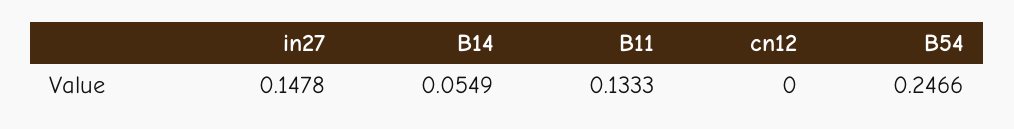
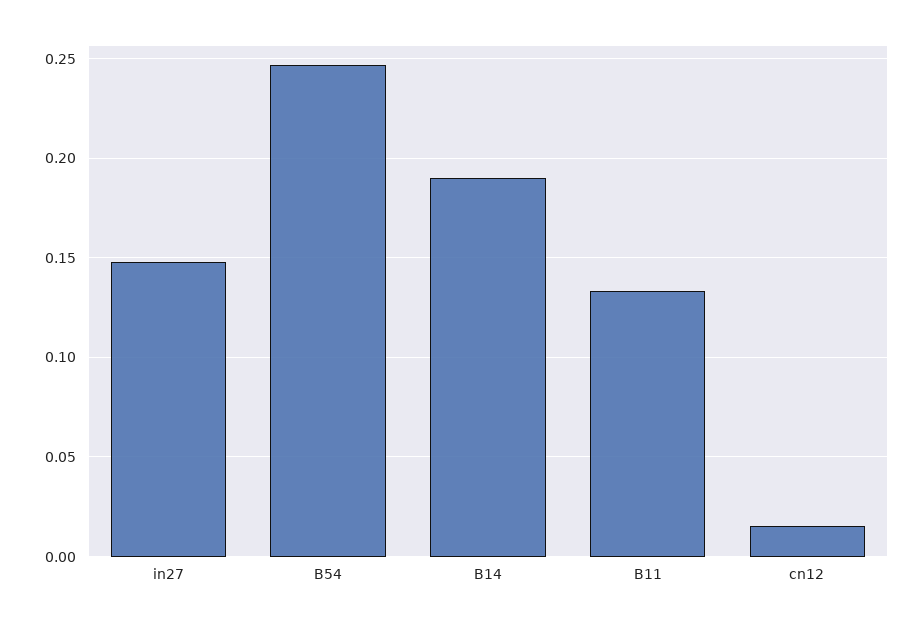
  {
    "in27": 0.1478,
-   "B14": 0.0549,
+   "B14": 0.19,
    "B11": 0.1333,
-   "cn12": 0,
+   "cn12": 0.015,
    "B54": 0.2466
  }

